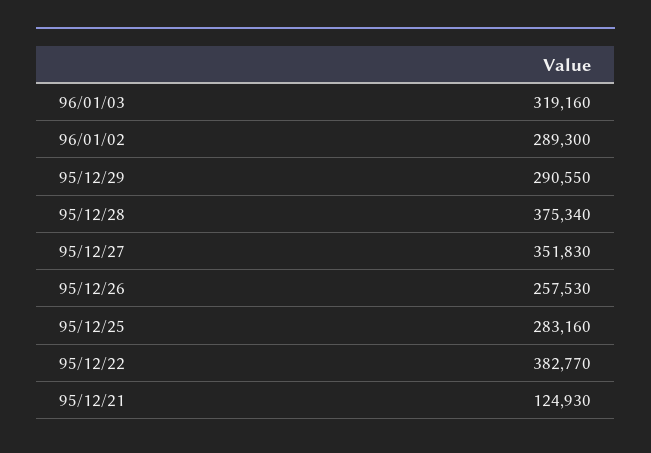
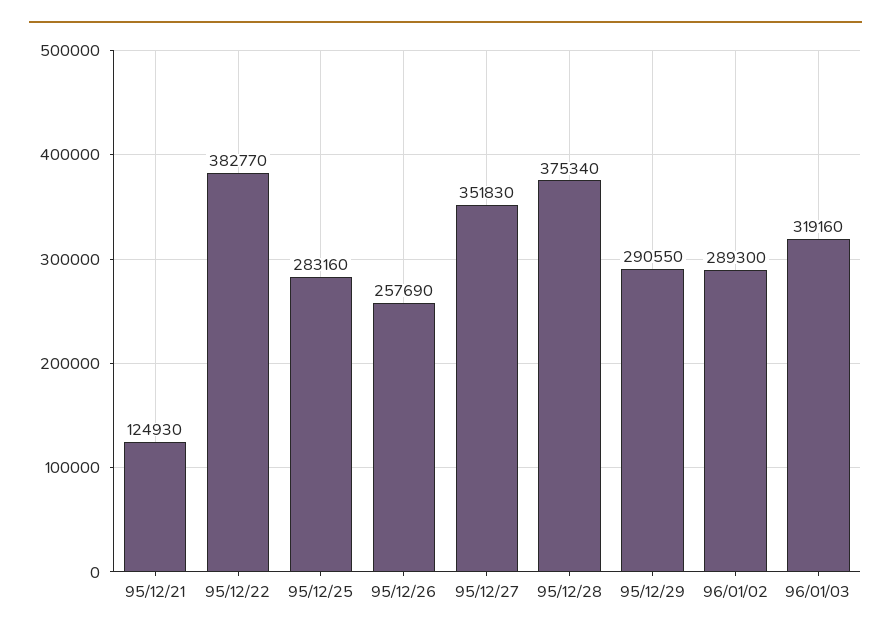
  {
    "96/01/03": 319160,
    "96/01/02": 289300,
    "95/12/29": 290550,
    "95/12/28": 375340,
    "95/12/27": 351830,
-   "95/12/26": 257530,
+   "95/12/26": 257690,
    "95/12/25": 283160,
    "95/12/22": 382770,
    "95/12/21": 124930
  }

